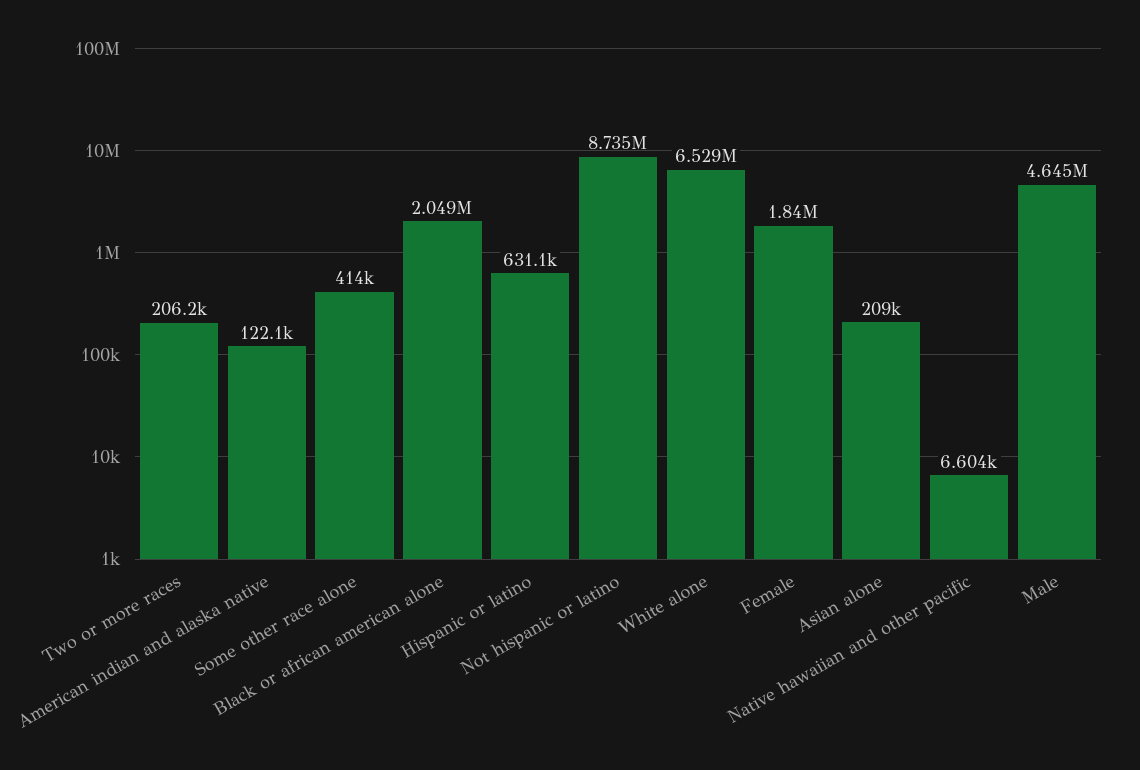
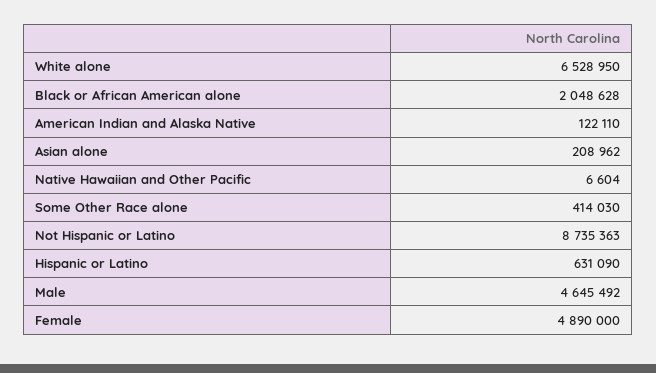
  {
-   "Two or more races": 206200,
    "American indian and alaska native": 122110,
    "Some other race alone": 414030,
    "Black or african american alone": 2048628,
    "Hispanic or latino": 631090,
    "Not hispanic or latino": 8735363,
    "White alone": 6528950,
-   "Female": 1840000,
+   "Female": 4890000,
    "Asian alone": 208962,
    "Native hawaiian and other pacific": 6604,
    "Male": 4645492
  }

